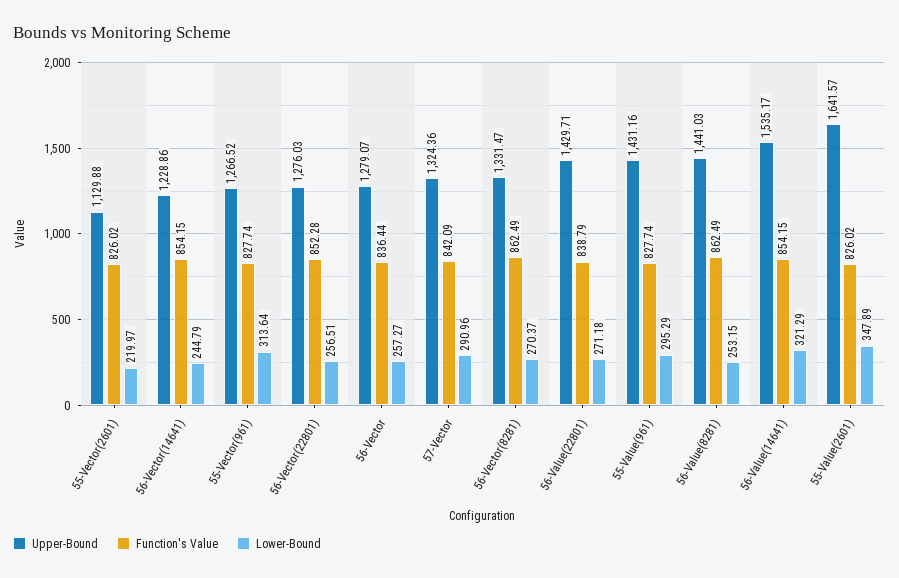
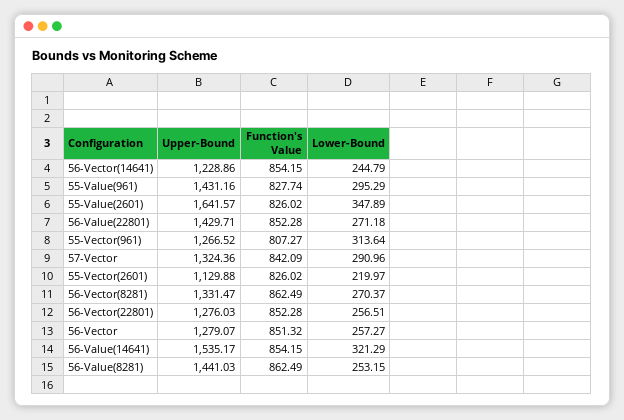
  {
    "Upper-Bound": {
      "55-Vector(2601)": 1129.88,
      "56-Vector(14641)": 1228.86,
      "55-Vector(961)": 1266.52,
      "56-Vector(22801)": 1276.03,
      "56-Vector": 1279.07,
      "57-Vector": 1324.36,
      "56-Vector(8281)": 1331.47,
      "56-Value(22801)": 1429.71,
      "55-Value(961)": 1431.16,
      "56-Value(8281)": 1441.03,
      "56-Value(14641)": 1535.17,
      "55-Value(2601)": 1641.57
    },
    "Function's Value": {
      "55-Vector(2601)": 826.02,
      "56-Vector(14641)": 854.15,
-     "55-Vector(961)": 827.74,
+     "55-Vector(961)": 807.27,
      "56-Vector(22801)": 852.28,
-     "56-Vector": 836.44,
+     "56-Vector": 851.32,
      "57-Vector": 842.09,
      "56-Vector(8281)": 862.49,
-     "56-Value(22801)": 838.79,
+     "56-Value(22801)": 852.28,
      "55-Value(961)": 827.74,
      "56-Value(8281)": 862.49,
      "56-Value(14641)": 854.15,
      "55-Value(2601)": 826.02
    },
    "Lower-Bound": {
      "55-Vector(2601)": 219.97,
      "56-Vector(14641)": 244.79,
      "55-Vector(961)": 313.64,
      "56-Vector(22801)": 256.51,
      "56-Vector": 257.27,
      "57-Vector": 290.96,
      "56-Vector(8281)": 270.37,
      "56-Value(22801)": 271.18,
      "55-Value(961)": 295.29,
      "56-Value(8281)": 253.15,
      "56-Value(14641)": 321.29,
      "55-Value(2601)": 347.89
    }
  }

